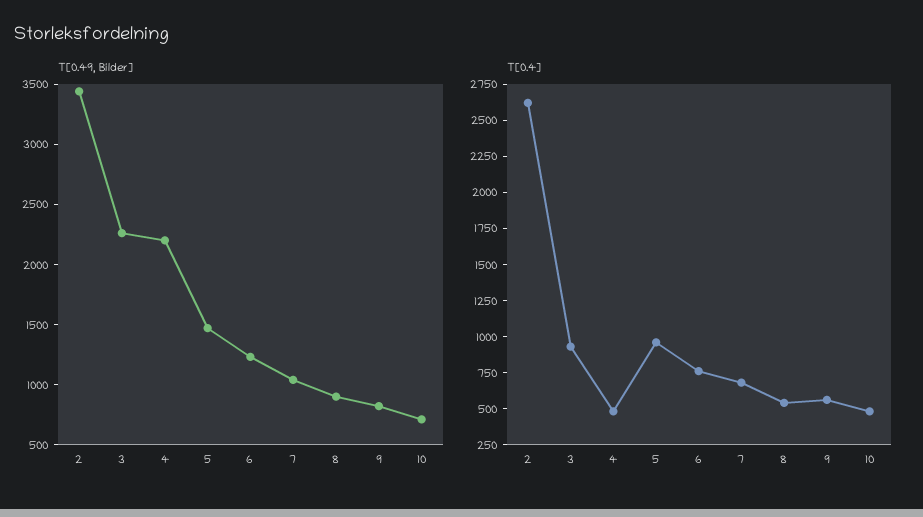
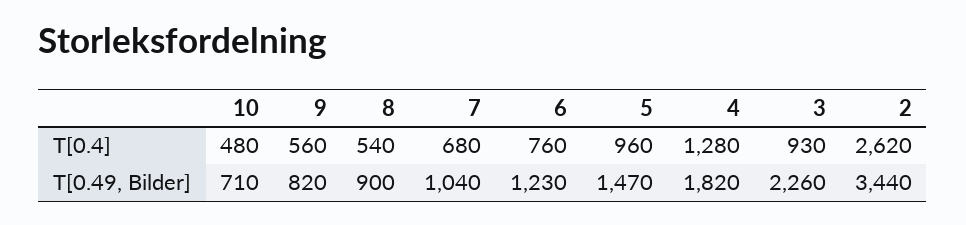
  {
    "T[0.49, Bilder]": {
      "2": 3440,
      "3": 2260,
-     "4": 2200,
+     "4": 1820,
      "5": 1470,
      "6": 1230,
      "7": 1040,
      "8": 900,
      "9": 820,
      "10": 710
    },
    "T[0.4]": {
      "2": 2620,
      "3": 930,
-     "4": 500,
+     "4": 1280,
      "5": 960,
      "6": 760,
      "7": 680,
      "8": 540,
      "9": 560,
      "10": 480
    }
  }

